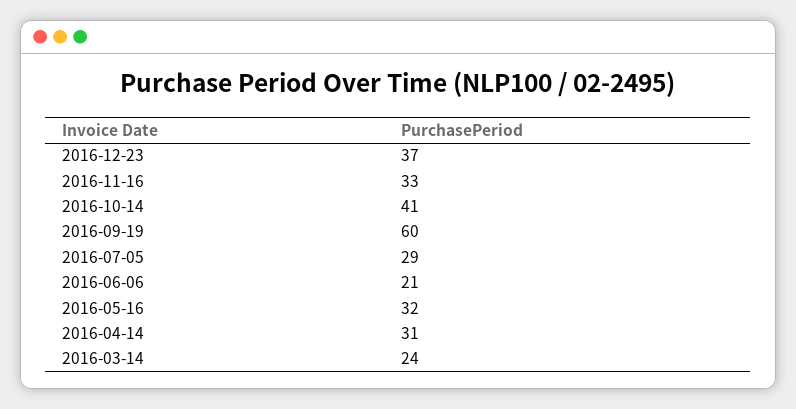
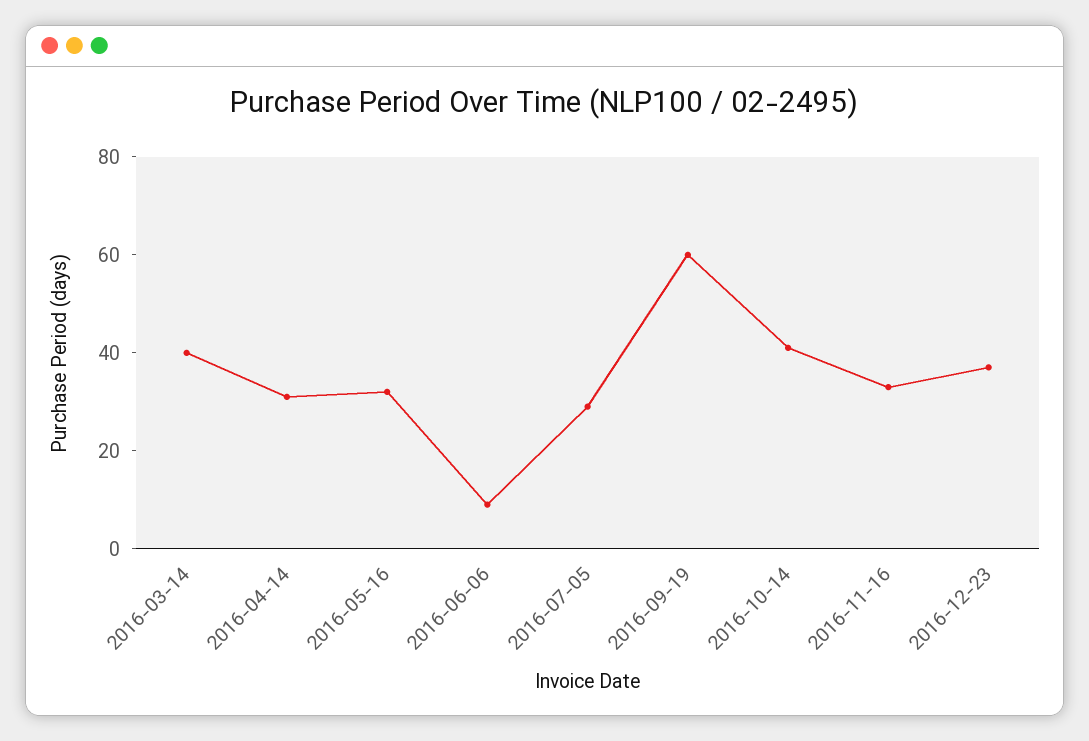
  {
    "2016-12-23": 37,
    "2016-11-16": 33,
    "2016-10-14": 41,
    "2016-09-19": 60,
    "2016-07-05": 29,
-   "2016-06-06": 21,
+   "2016-06-06": 10,
    "2016-05-16": 32,
    "2016-04-14": 31,
-   "2016-03-14": 24
+   "2016-03-14": 40
  }

